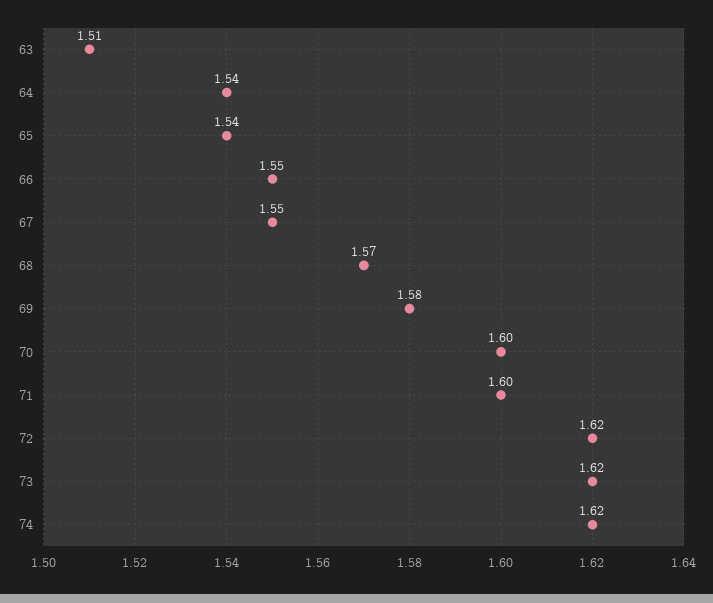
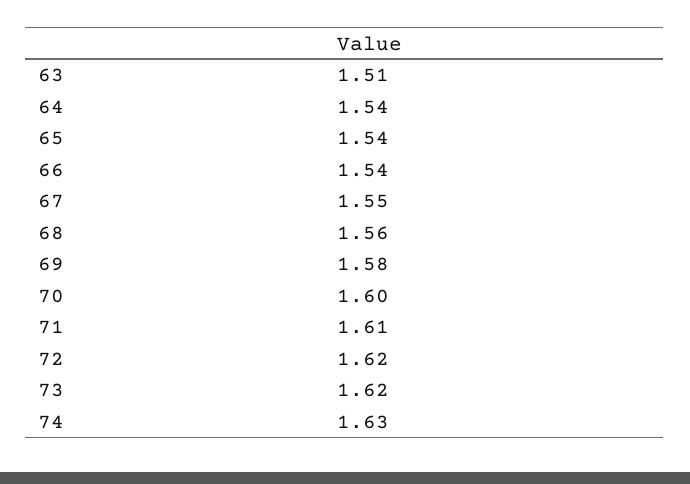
  {
    "63": 1.51,
    "64": 1.54,
    "65": 1.54,
-   "66": 1.55,
+   "66": 1.54,
    "67": 1.55,
-   "68": 1.57,
+   "68": 1.56,
    "69": 1.58,
    "70": 1.6,
-   "71": 1.6,
+   "71": 1.61,
    "72": 1.62,
    "73": 1.62,
-   "74": 1.62
+   "74": 1.63
  }

